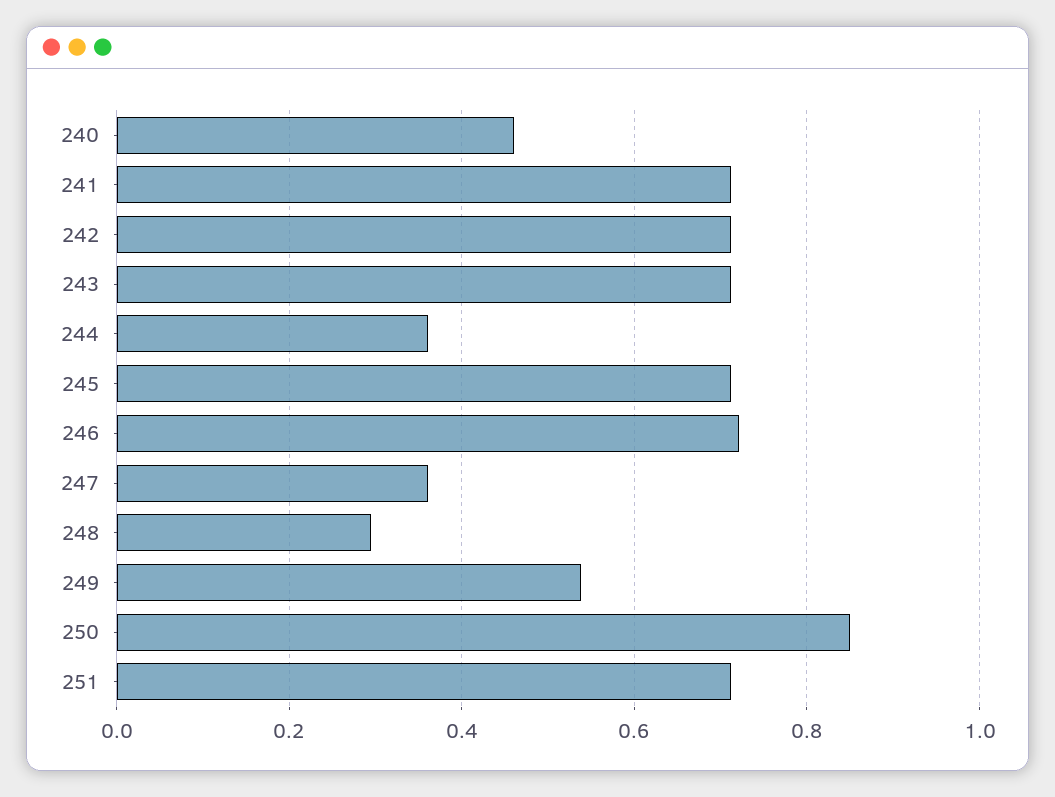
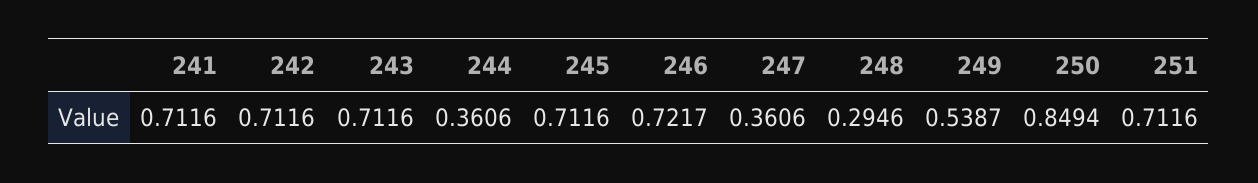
  {
-   "240": 0.46,
    "241": 0.7116,
    "242": 0.7116,
    "243": 0.7116,
    "244": 0.3606,
    "245": 0.7116,
    "246": 0.7217,
    "247": 0.3606,
    "248": 0.2946,
    "249": 0.5387,
    "250": 0.8494,
    "251": 0.7116
  }

